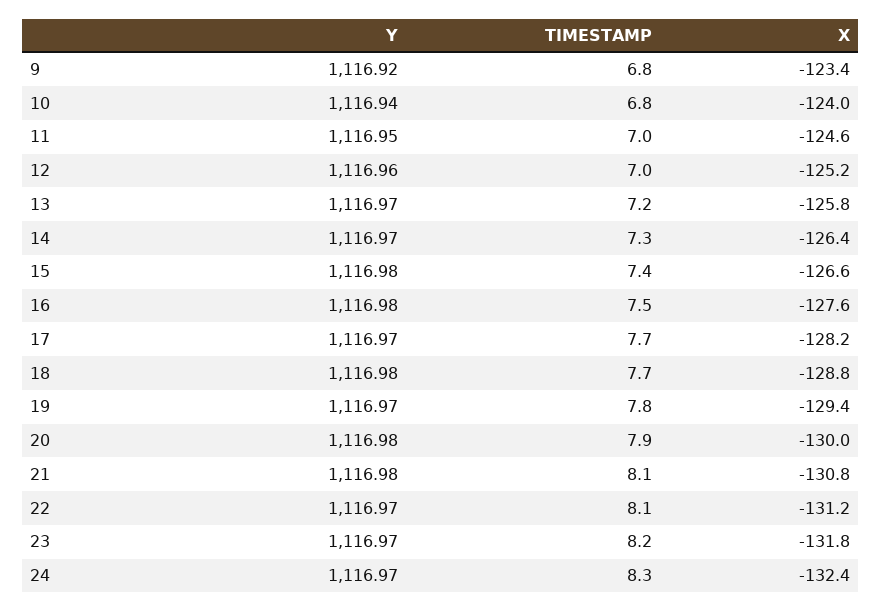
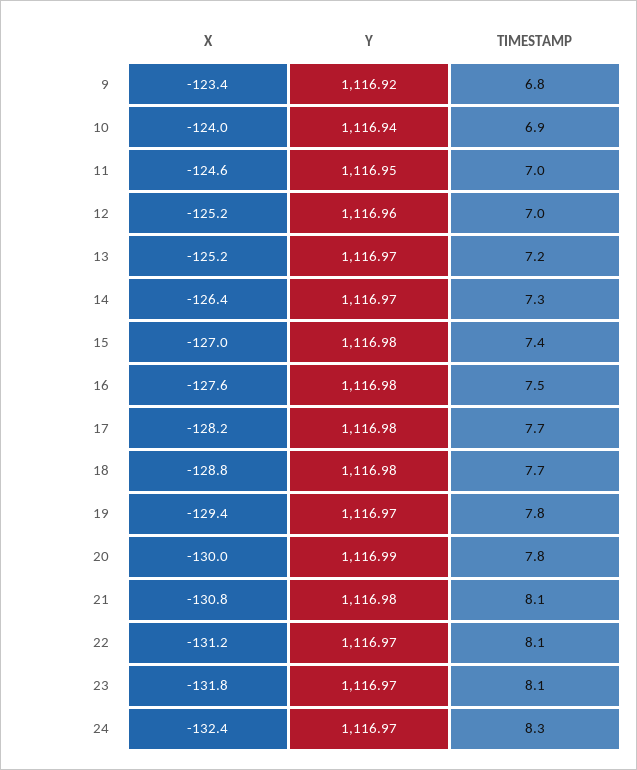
  {
    "Y": {
      "9": 1116.92,
      "10": 1116.94,
      "11": 1116.95,
      "12": 1116.96,
      "13": 1116.97,
      "14": 1116.97,
      "15": 1116.98,
      "16": 1116.98,
-     "17": 1116.97,
+     "17": 1116.98,
      "18": 1116.98,
      "19": 1116.97,
-     "20": 1116.98,
+     "20": 1116.99,
      "21": 1116.98,
      "22": 1116.97,
      "23": 1116.97,
      "24": 1116.97
    },
    "TIMESTAMP": {
      "9": 6.8,
-     "10": 6.8,
+     "10": 6.9,
      "11": 7,
      "12": 7,
      "13": 7.2,
      "14": 7.3,
      "15": 7.4,
      "16": 7.5,
      "17": 7.7,
      "18": 7.7,
      "19": 7.8,
-     "20": 7.9,
+     "20": 7.8,
      "21": 8.1,
      "22": 8.1,
-     "23": 8.2,
+     "23": 8.1,
      "24": 8.3
    },
    "X": {
      "9": -123.4,
      "10": -124,
      "11": -124.6,
      "12": -125.2,
-     "13": -125.8,
+     "13": -125.2,
      "14": -126.4,
-     "15": -126.6,
+     "15": -127,
      "16": -127.6,
      "17": -128.2,
      "18": -128.8,
      "19": -129.4,
      "20": -130,
      "21": -130.8,
      "22": -131.2,
      "23": -131.8,
      "24": -132.4
    }
  }

